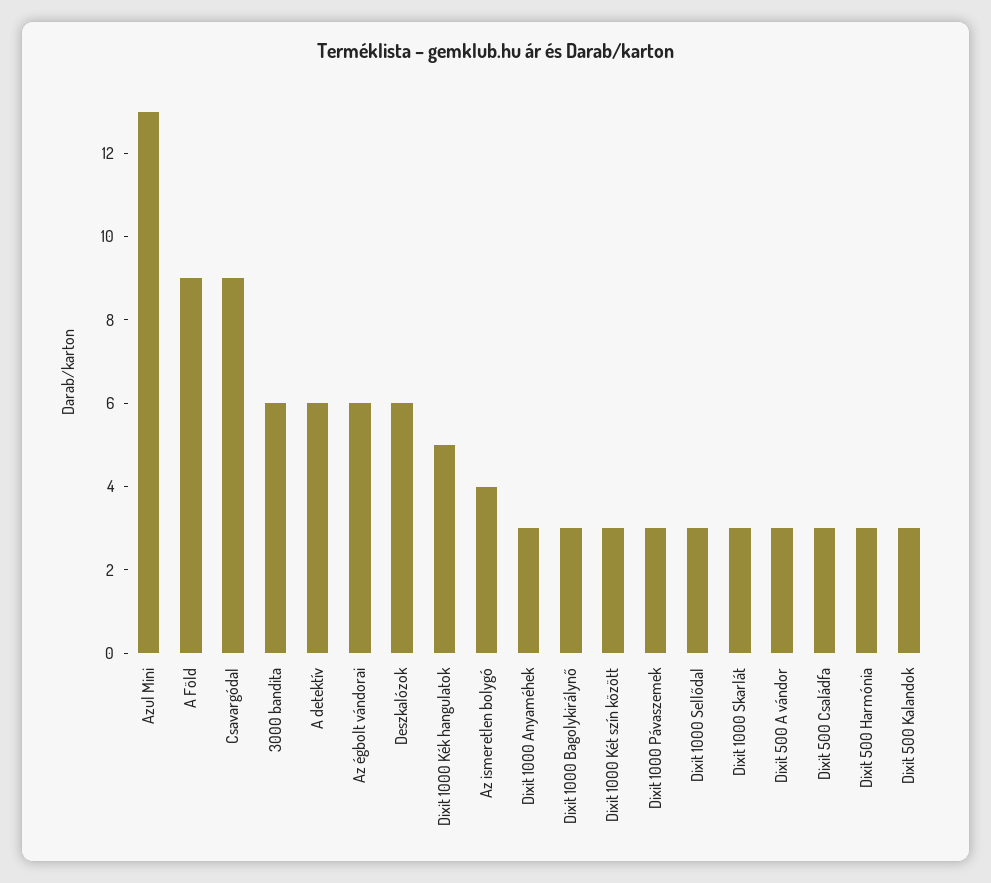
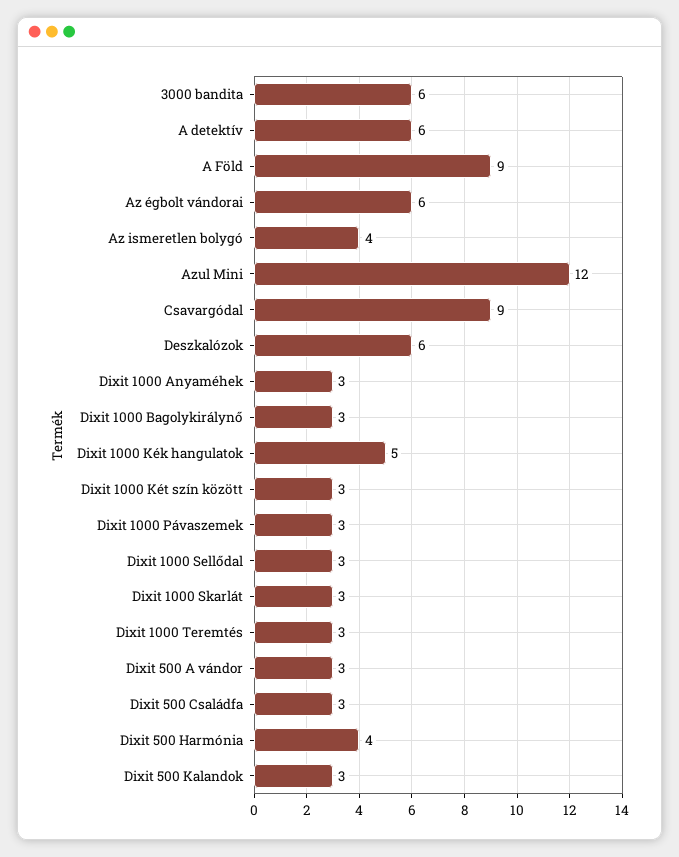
  {
-   "Azul Mini": 13,
+   "Azul Mini": 12,
    "A Föld": 9,
    "Csavargódal": 9,
    "3000 bandita": 6,
    "A detektív": 6,
    "Az égbolt vándorai": 6,
    "Deszkalózok": 6,
    "Dixit 1000 Kék hangulatok": 5,
    "Az ismeretlen bolygó": 4,
    "Dixit 1000 Anyaméhek": 3,
    "Dixit 1000 Bagolykirálynő": 3,
    "Dixit 1000 Két szín között": 3,
    "Dixit 1000 Pávaszemek": 3,
    "Dixit 1000 Sellődal": 3,
    "Dixit 1000 Skarlát": 3,
    "Dixit 500 A vándor": 3,
    "Dixit 500 Családfa": 3,
-   "Dixit 500 Harmónia": 3,
+   "Dixit 500 Harmónia": 4,
-   "Dixit 500 Kalandok": 3
+   "Dixit 500 Kalandok": 3,
+   "Dixit 1000 Teremtés": 3
  }

